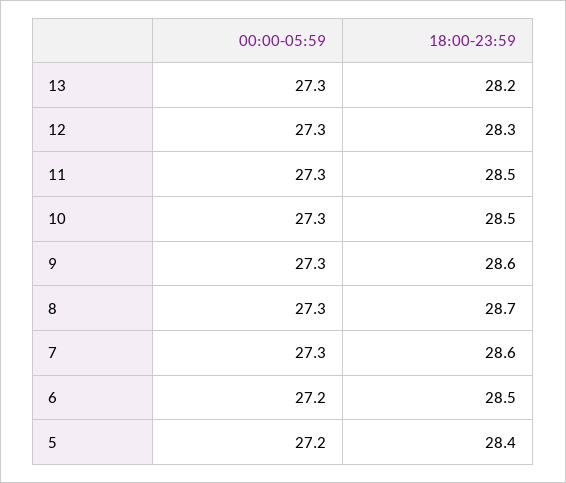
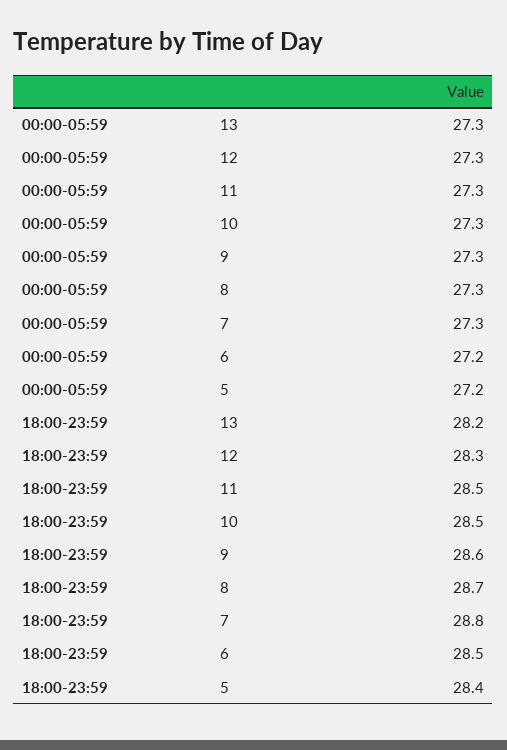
  {
    "00:00-05:59": {
      "13": 27.3,
      "12": 27.3,
      "11": 27.3,
      "10": 27.3,
      "9": 27.3,
      "8": 27.3,
      "7": 27.3,
      "6": 27.2,
      "5": 27.2
    },
    "18:00-23:59": {
      "13": 28.2,
      "12": 28.3,
      "11": 28.5,
      "10": 28.5,
      "9": 28.6,
      "8": 28.7,
-     "7": 28.6,
+     "7": 28.8,
      "6": 28.5,
      "5": 28.4
    }
  }

